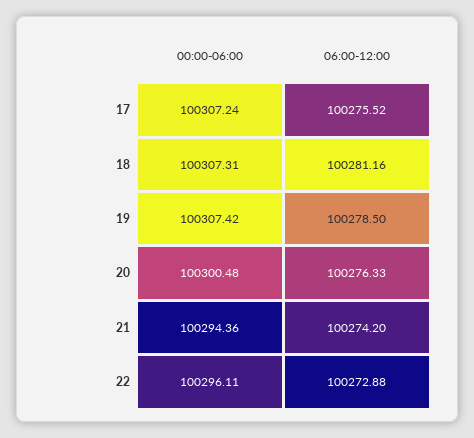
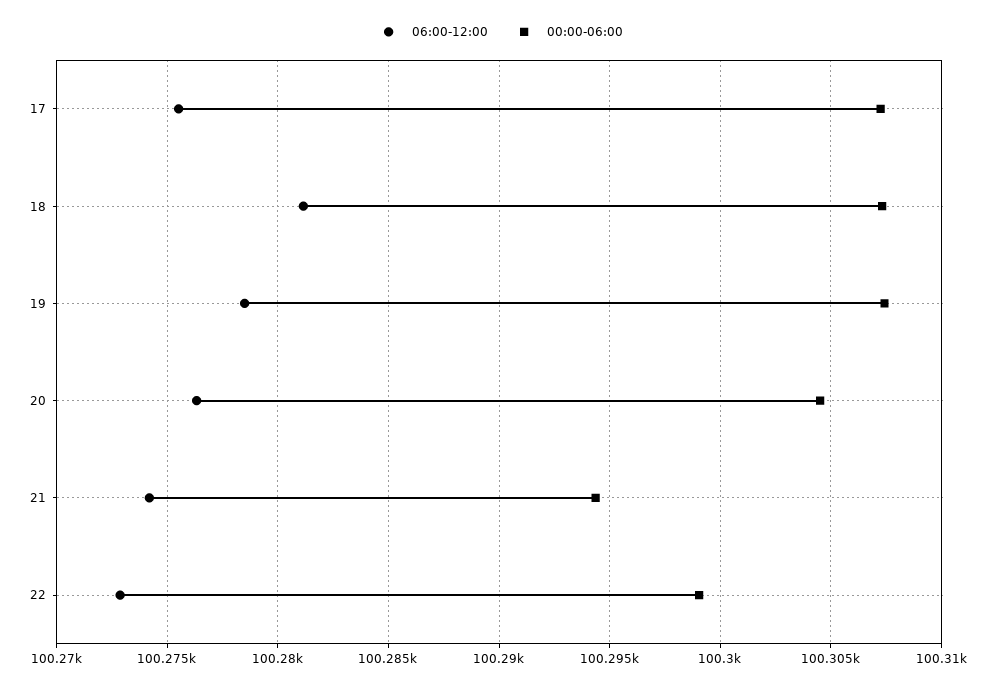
  {
    "00:00-06:00": {
      "17": 100307.24,
      "18": 100307.31,
      "19": 100307.42,
-     "20": 100300.48,
+     "20": 100304.5,
      "21": 100294.36,
-     "22": 100296.11
+     "22": 100299
    },
    "06:00-12:00": {
      "17": 100275.52,
      "18": 100281.16,
      "19": 100278.5,
      "20": 100276.33,
      "21": 100274.2,
      "22": 100272.88
    }
  }

